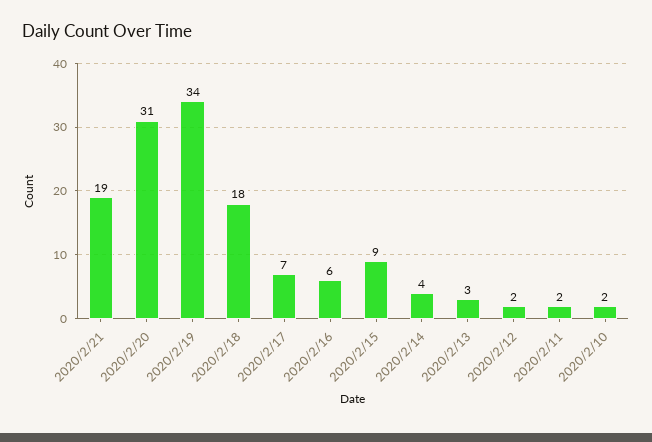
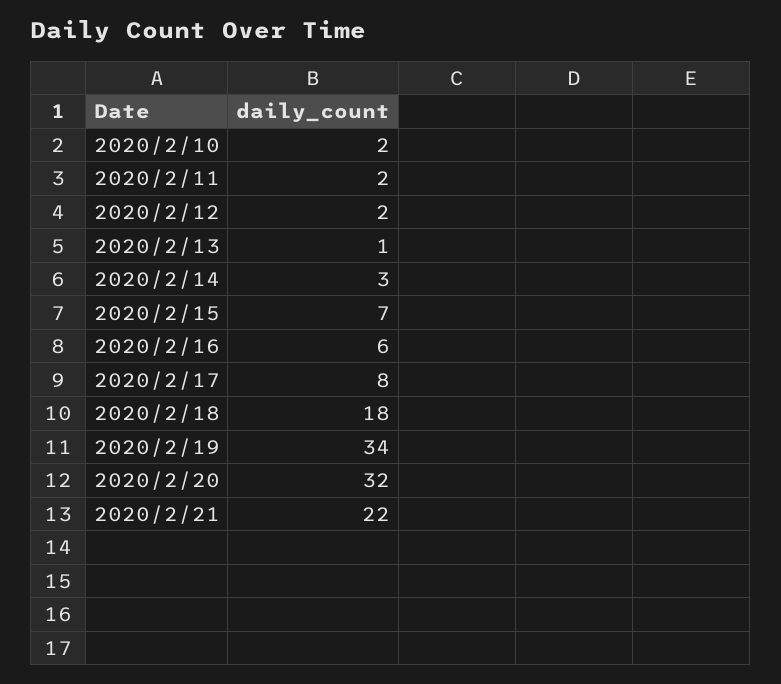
  {
-   "2020/2/21": 19,
+   "2020/2/21": 22,
-   "2020/2/20": 31,
+   "2020/2/20": 32,
    "2020/2/19": 34,
    "2020/2/18": 18,
-   "2020/2/17": 7,
+   "2020/2/17": 8,
    "2020/2/16": 6,
-   "2020/2/15": 9,
+   "2020/2/15": 7,
-   "2020/2/14": 4,
+   "2020/2/14": 3,
-   "2020/2/13": 3,
+   "2020/2/13": 1,
    "2020/2/12": 2,
    "2020/2/11": 2,
    "2020/2/10": 2
  }

